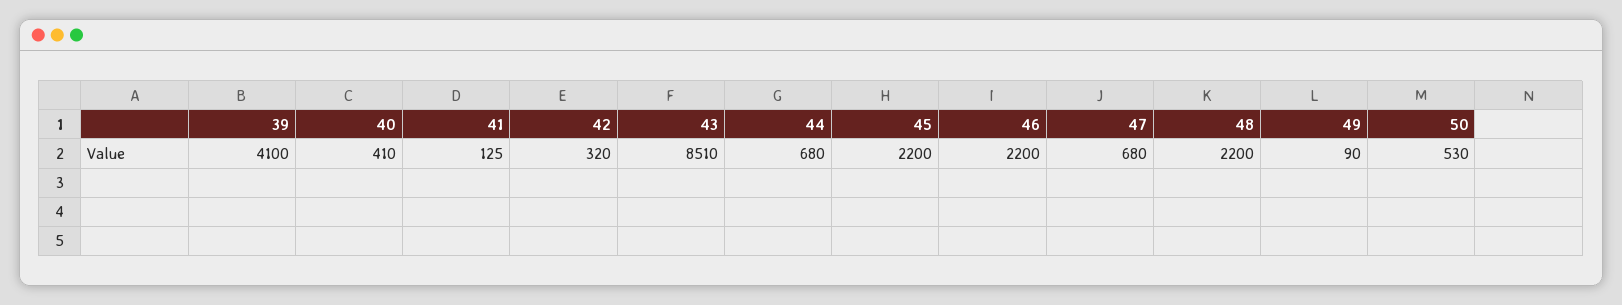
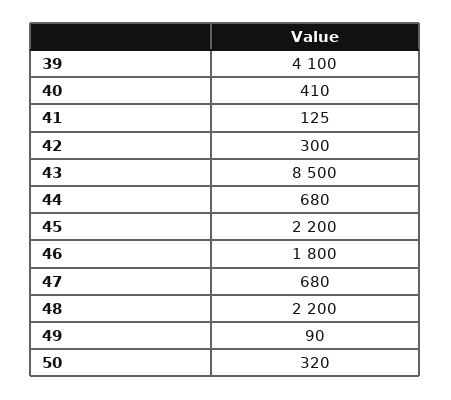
  {
    "39": 4100,
    "40": 410,
    "41": 125,
-   "42": 320,
+   "42": 300,
-   "43": 8510,
+   "43": 8500,
    "44": 680,
    "45": 2200,
-   "46": 2200,
+   "46": 1800,
    "47": 680,
    "48": 2200,
    "49": 90,
-   "50": 530
+   "50": 320
  }

